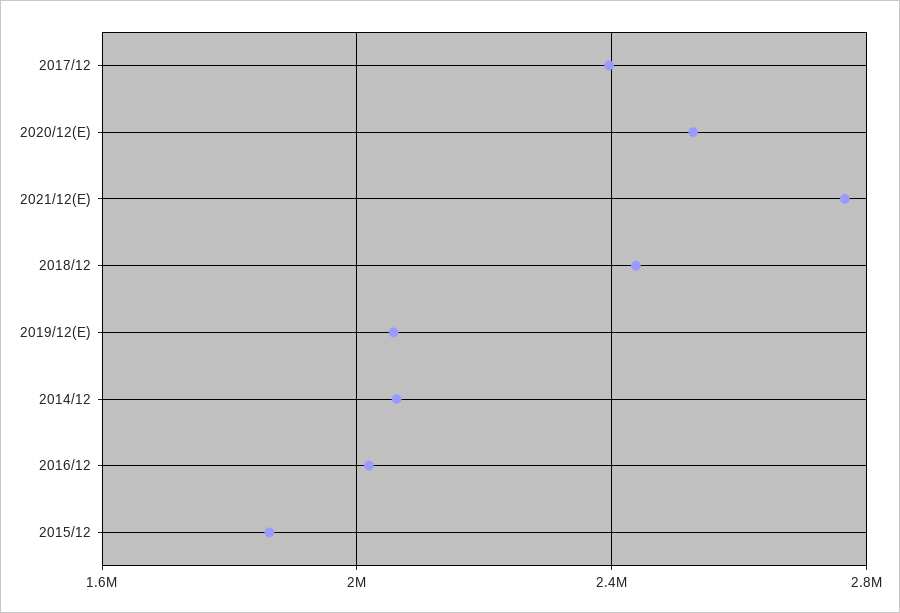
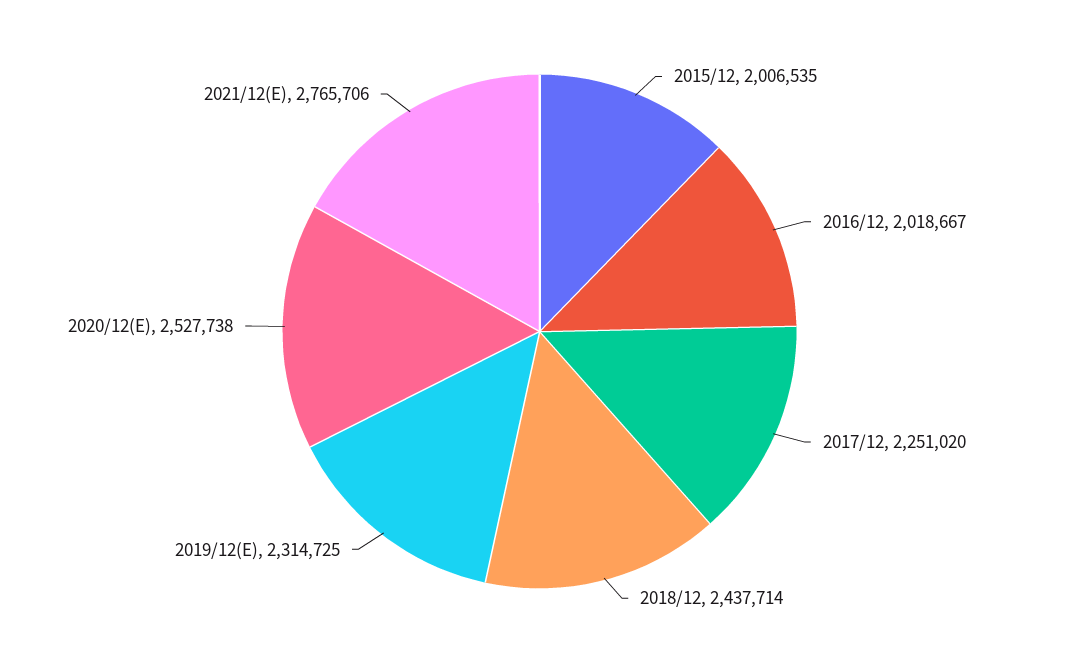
  {
-   "2017/12": 2400000,
+   "2017/12": 2251020,
    "2020/12(E)": 2527738,
    "2021/12(E)": 2765706,
    "2018/12": 2437714,
-   "2019/12(E)": 2050000,
+   "2019/12(E)": 2314725,
-   "2014/12": 2050000,
    "2016/12": 2018667,
-   "2015/12": 1850000
+   "2015/12": 2006535
  }

